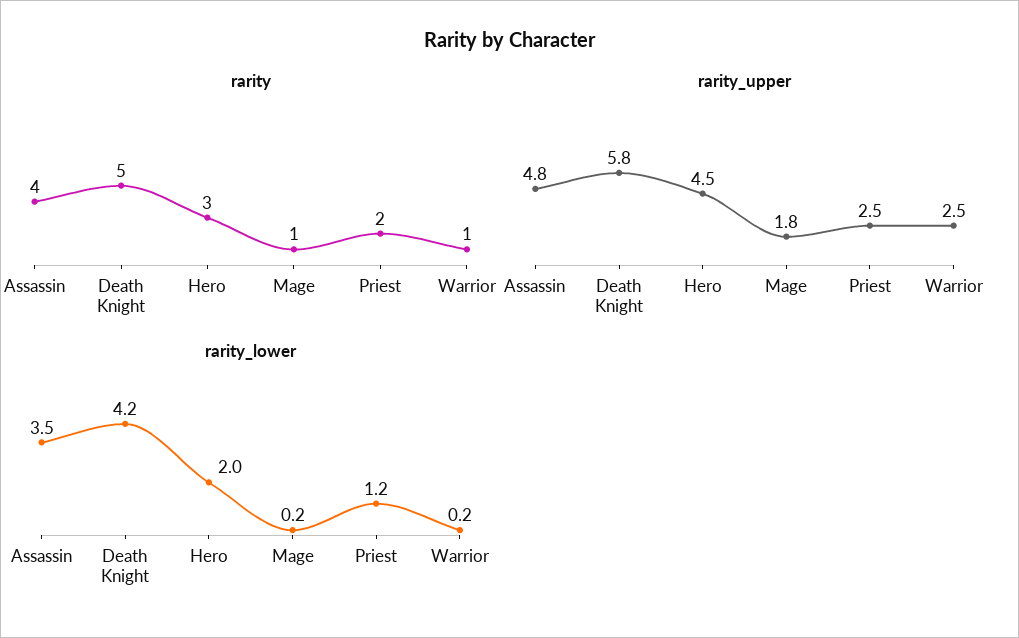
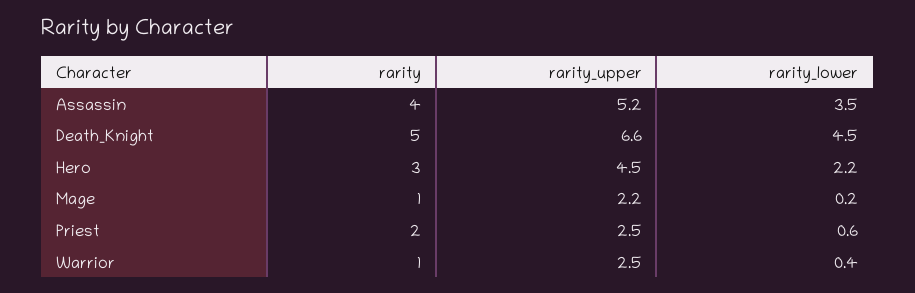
  {
    "rarity": {
      "Assassin": 4,
      "Death Knight": 5,
      "Hero": 3,
      "Mage": 1,
      "Priest": 2,
      "Warrior": 1
    },
    "rarity_upper": {
-     "Assassin": 4.8,
+     "Assassin": 5.2,
-     "Death Knight": 5.8,
+     "Death Knight": 6.6,
      "Hero": 4.5,
-     "Mage": 1.8,
+     "Mage": 2.2,
      "Priest": 2.5,
      "Warrior": 2.5
    },
    "rarity_lower": {
      "Assassin": 3.5,
-     "Death Knight": 4.2,
+     "Death Knight": 4.5,
-     "Hero": 2,
+     "Hero": 2.2,
      "Mage": 0.2,
-     "Priest": 1.2,
+     "Priest": 0.6,
-     "Warrior": 0.2
+     "Warrior": 0.4
    }
  }

